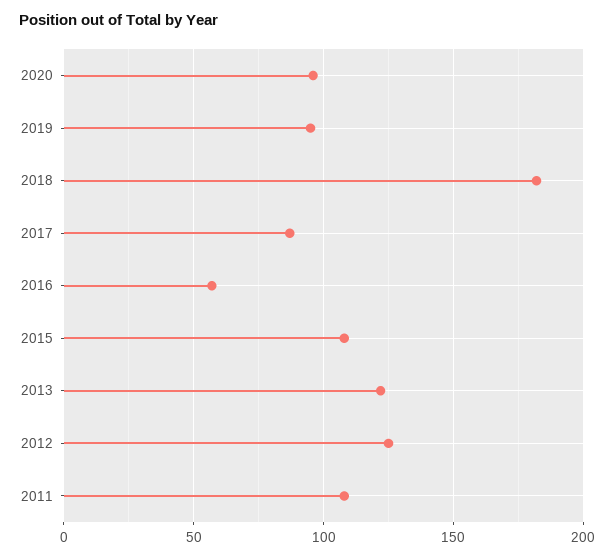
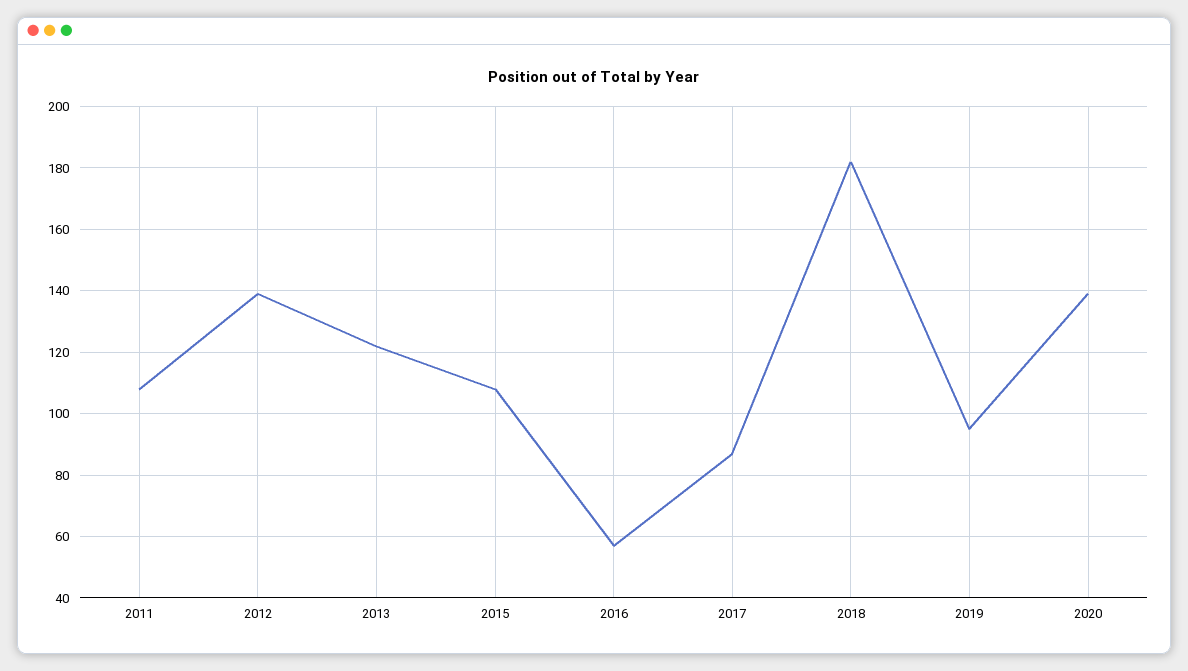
  {
-   "2020": 95,
+   "2020": 140,
    "2019": 95,
    "2018": 180,
    "2017": 85,
    "2016": 55,
    "2015": 110,
    "2013": 120,
-   "2012": 125,
+   "2012": 140,
    "2011": 110
  }

